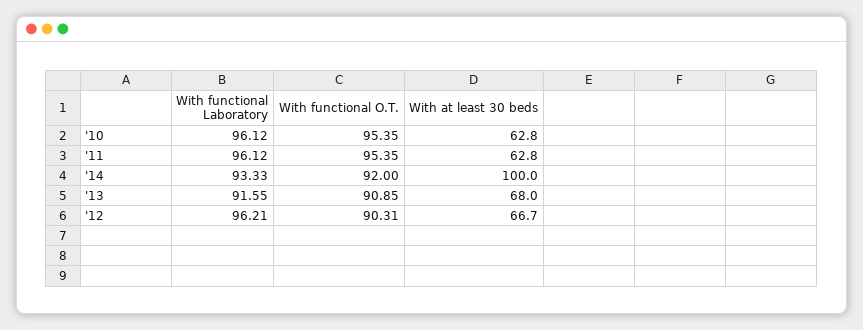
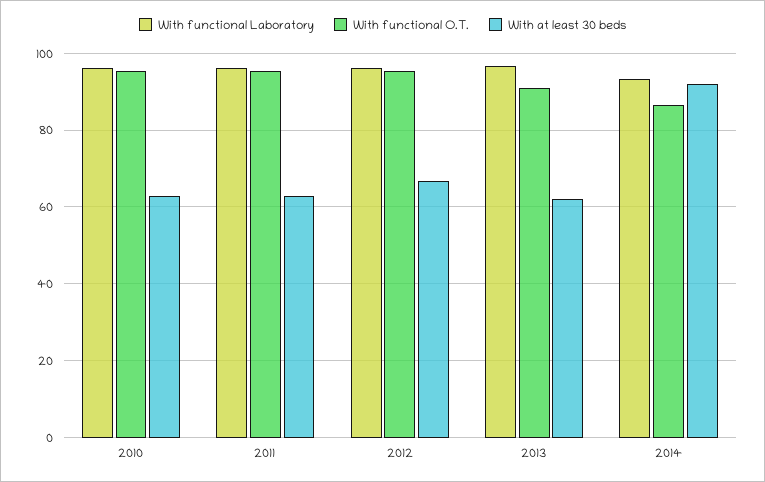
  {
    "With functional Laboratory": {
      "'10": 96.12,
      "'11": 96.12,
      "'14": 93.33,
-     "'13": 91.55,
+     "'13": 96,
      "'12": 96.21
    },
    "With functional O.T.": {
      "'10": 95.35,
      "'11": 95.35,
-     "'14": 92,
+     "'14": 86,
      "'13": 90.85,
-     "'12": 90.31
+     "'12": 96
    },
    "With at least 30 beds": {
      "'10": 62.8,
      "'11": 62.8,
-     "'14": 100,
+     "'14": 92,
-     "'13": 68,
+     "'13": 62,
      "'12": 66.7
    }
  }

